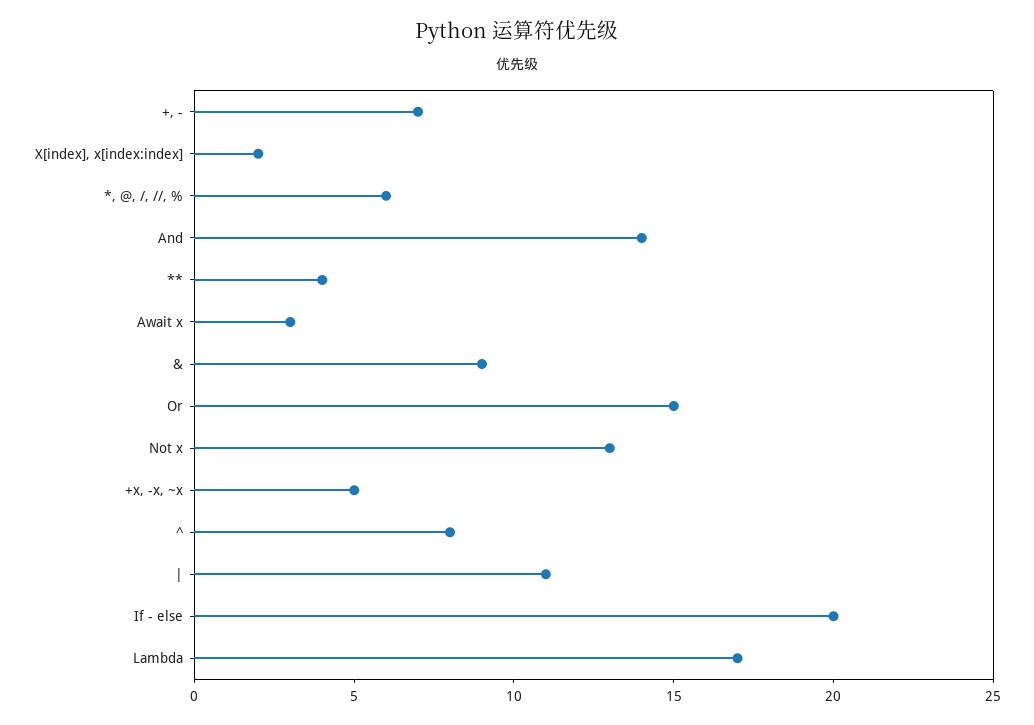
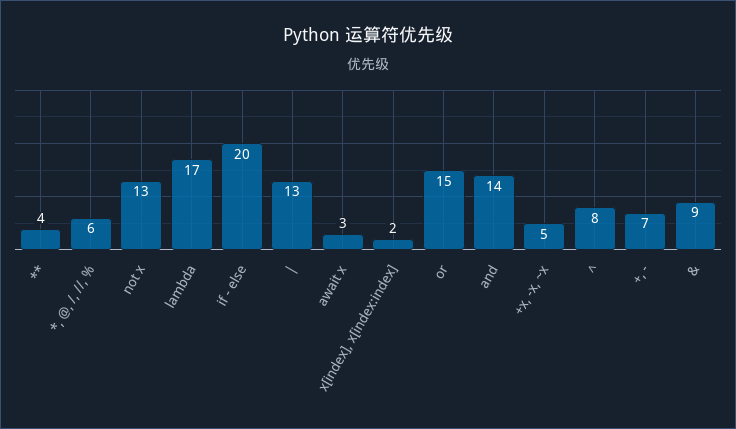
  {
    "+, -": 7,
    "X[index], x[index:index]": 2,
    "*, @, /, //, %": 6,
    "And": 14,
    "**": 4,
    "Await x": 3,
    "&": 9,
    "Or": 15,
    "Not x": 13,
    "+x, -x, ~x": 5,
    "^": 8,
-   "|": 11,
+   "|": 13,
    "If - else": 20,
    "Lambda": 17
  }

